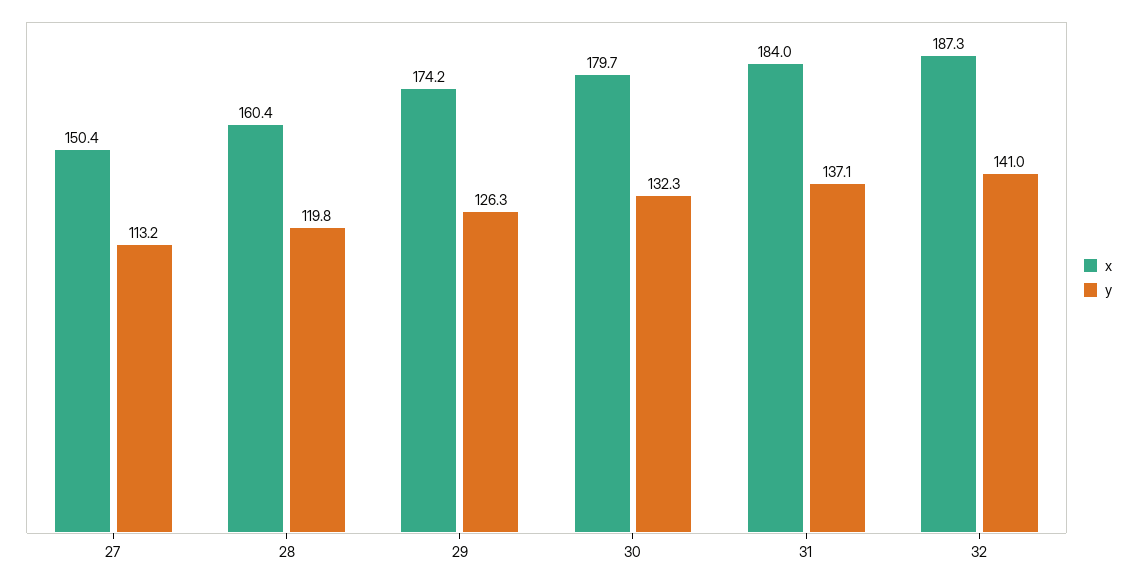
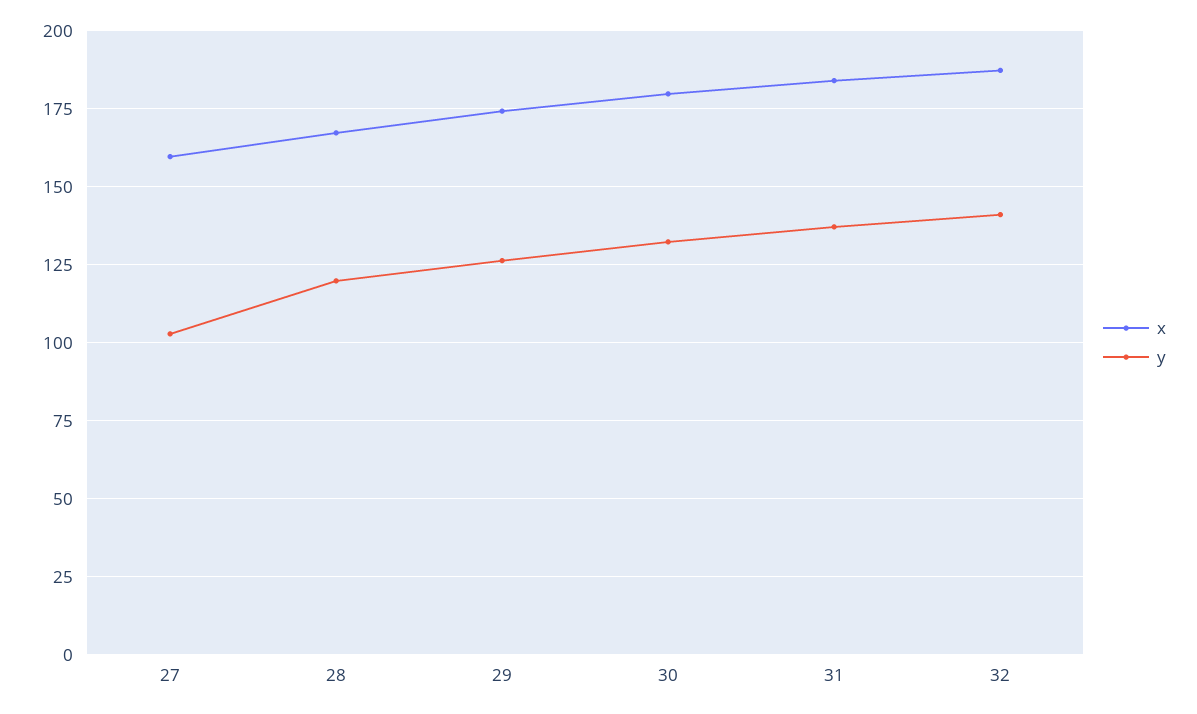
  {
    "x": {
-     "27": 150.4,
+     "27": 160,
-     "28": 160.4,
+     "28": 167.5,
      "29": 174.2,
      "30": 179.7,
      "31": 184,
      "32": 187.3
    },
    "y": {
-     "27": 113.2,
+     "27": 102.5,
      "28": 119.8,
      "29": 126.3,
      "30": 132.3,
      "31": 137.1,
      "32": 141
    }
  }

